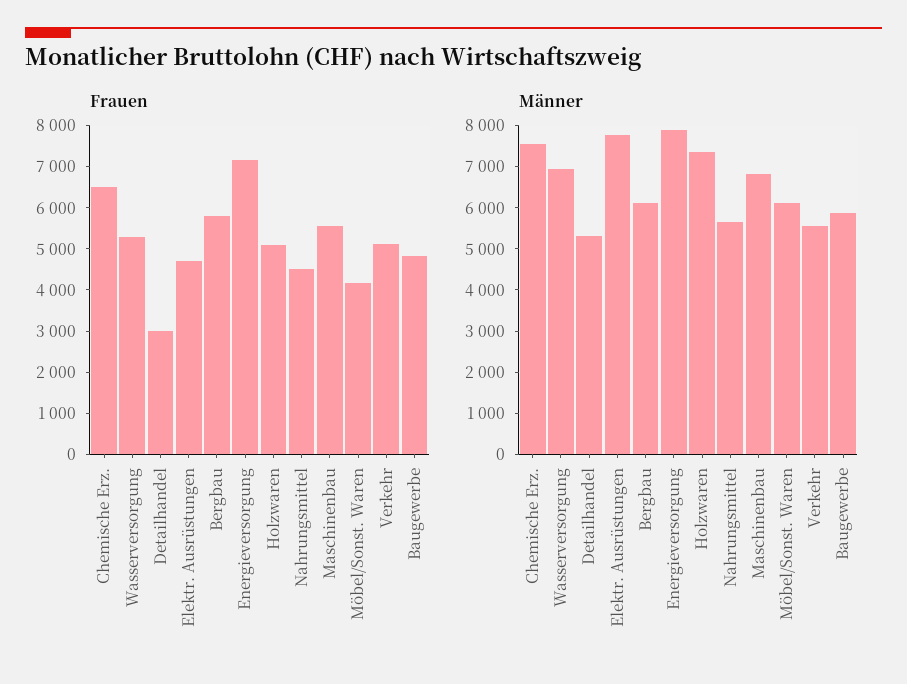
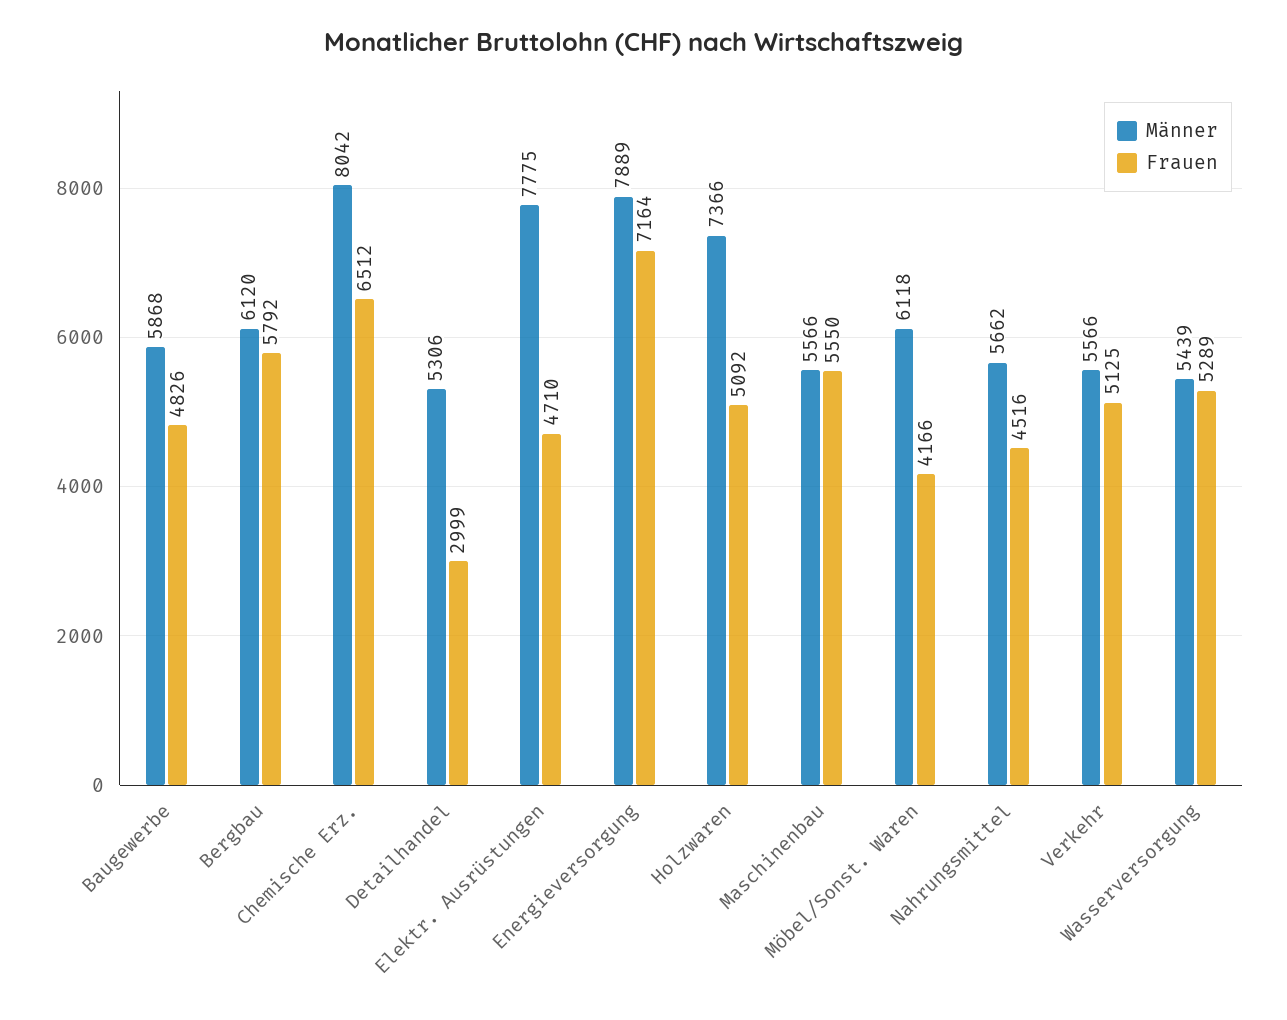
  {
    "Frauen": {
      "Chemische Erz.": 6512,
      "Wasserversorgung": 5289,
      "Detailhandel": 2999,
      "Elektr. Ausrüstungen": 4710,
      "Bergbau": 5792,
      "Energieversorgung": 7164,
      "Holzwaren": 5092,
      "Nahrungsmittel": 4516,
      "Maschinenbau": 5550,
      "Möbel/Sonst. Waren": 4166,
      "Verkehr": 5125,
      "Baugewerbe": 4826
    },
    "Männer": {
-     "Chemische Erz.": 7600,
+     "Chemische Erz.": 8042,
-     "Wasserversorgung": 7000,
+     "Wasserversorgung": 5439,
      "Detailhandel": 5306,
      "Elektr. Ausrüstungen": 7775,
      "Bergbau": 6120,
      "Energieversorgung": 7889,
      "Holzwaren": 7366,
      "Nahrungsmittel": 5662,
-     "Maschinenbau": 6800,
+     "Maschinenbau": 5566,
      "Möbel/Sonst. Waren": 6118,
      "Verkehr": 5566,
      "Baugewerbe": 5868
    }
  }

